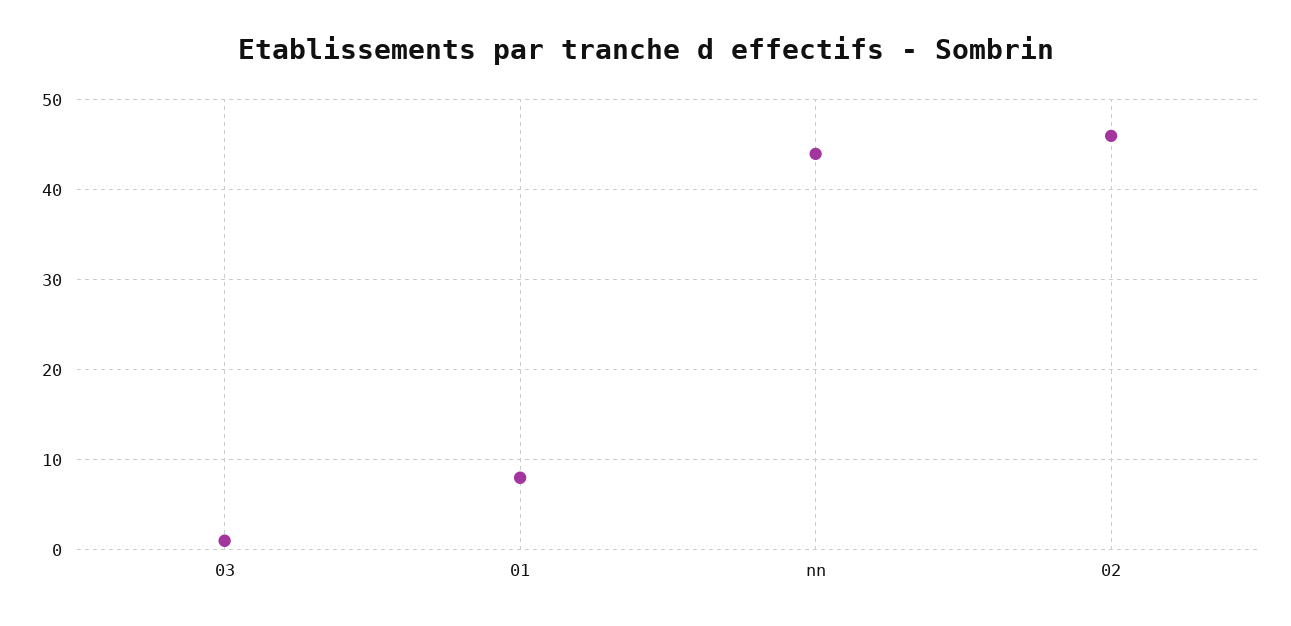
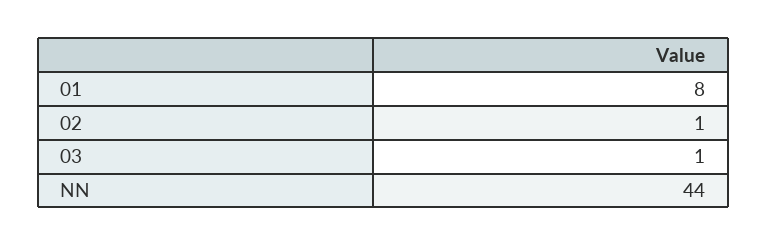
  {
    "03": 1,
    "01": 8,
    "nn": 44,
-   "02": 46
+   "02": 1
  }

